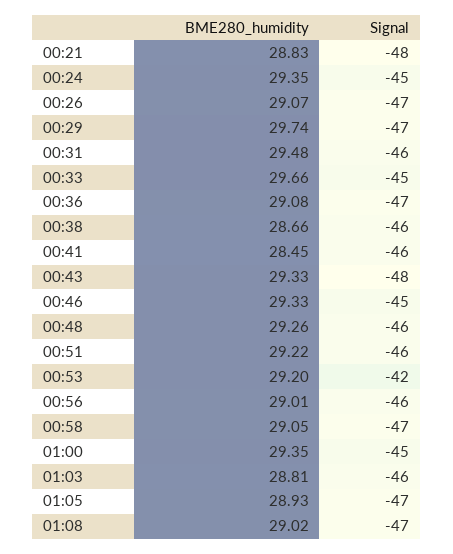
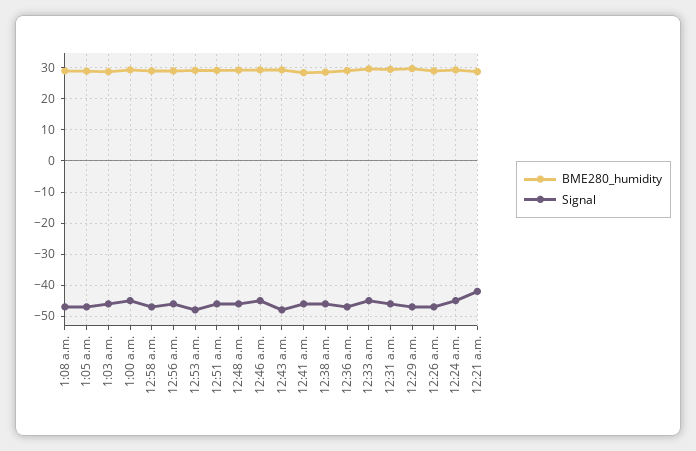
  {
    "BME280_humidity": {
      "00:21": 28.83,
      "00:24": 29.35,
      "00:26": 29.07,
      "00:29": 29.74,
      "00:31": 29.48,
      "00:33": 29.66,
      "00:36": 29.08,
      "00:38": 28.66,
      "00:41": 28.45,
      "00:43": 29.33,
      "00:46": 29.33,
      "00:48": 29.26,
      "00:51": 29.22,
      "00:53": 29.2,
      "00:56": 29.01,
      "00:58": 29.05,
      "01:00": 29.35,
      "01:03": 28.81,
      "01:05": 28.93,
      "01:08": 29.02
    },
    "Signal": {
-     "00:21": -48,
+     "00:21": -42,
      "00:24": -45,
      "00:26": -47,
      "00:29": -47,
      "00:31": -46,
      "00:33": -45,
      "00:36": -47,
      "00:38": -46,
      "00:41": -46,
      "00:43": -48,
      "00:46": -45,
      "00:48": -46,
      "00:51": -46,
-     "00:53": -42,
+     "00:53": -48,
      "00:56": -46,
      "00:58": -47,
      "01:00": -45,
      "01:03": -46,
      "01:05": -47,
      "01:08": -47
    }
  }

